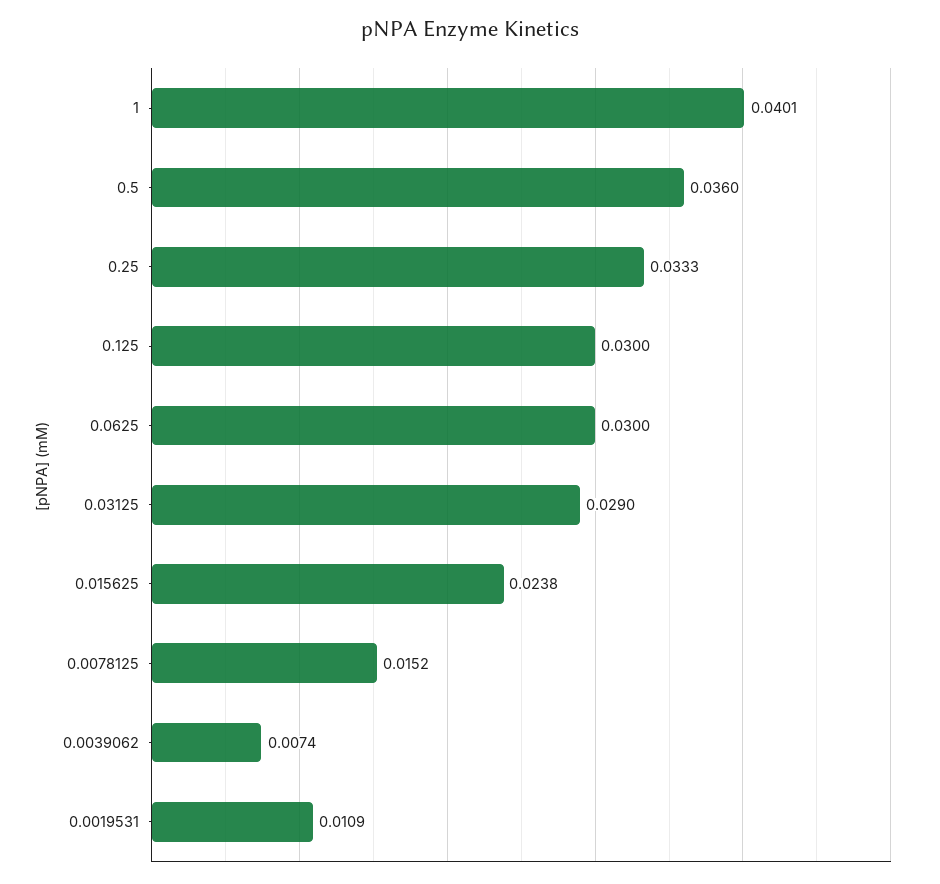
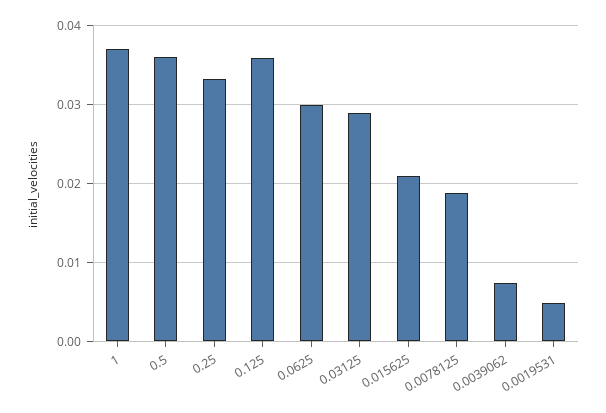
  {
-   "1": 0.0401,
+   "1": 0.037,
    "0.5": 0.036,
    "0.25": 0.0333,
-   "0.125": 0.03,
+   "0.125": 0.036,
    "0.0625": 0.03,
    "0.03125": 0.029,
-   "0.015625": 0.0238,
+   "0.015625": 0.021,
-   "0.0078125": 0.0152,
+   "0.0078125": 0.019,
    "0.0039062": 0.0074,
-   "0.0019531": 0.0109
+   "0.0019531": 0.005
  }

